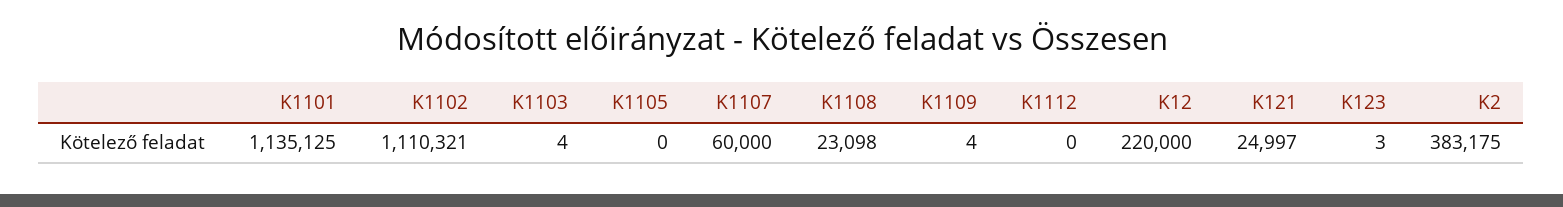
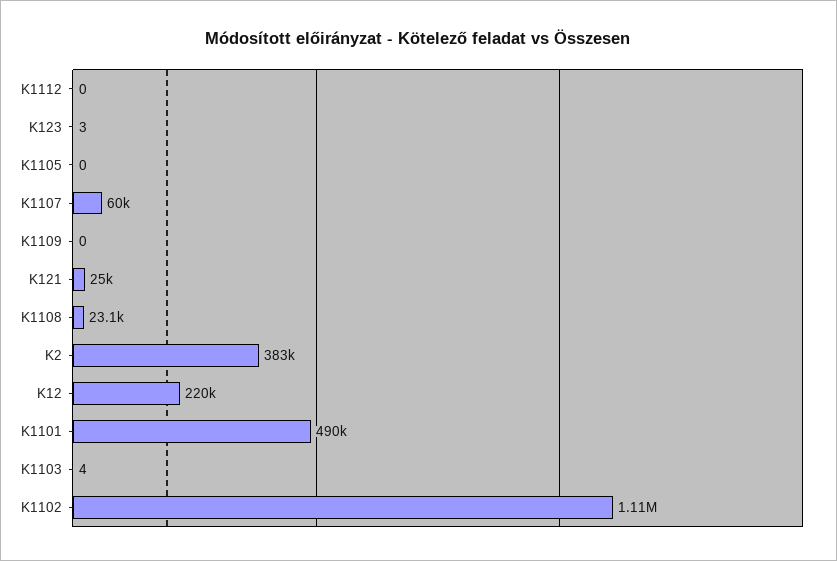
  {
-   "K1101": 1135125,
+   "K1101": 490000,
    "K1102": 1110321,
    "K1103": 4,
    "K1105": 0,
    "K1107": 60000,
    "K1108": 23098,
-   "K1109": 4,
+   "K1109": 0,
    "K1112": 0,
    "K12": 220000,
    "K121": 24997,
    "K123": 3,
    "K2": 383175
  }

